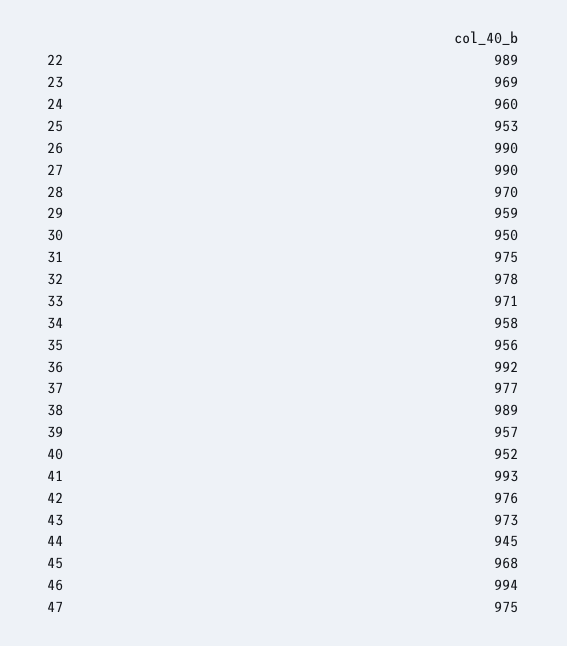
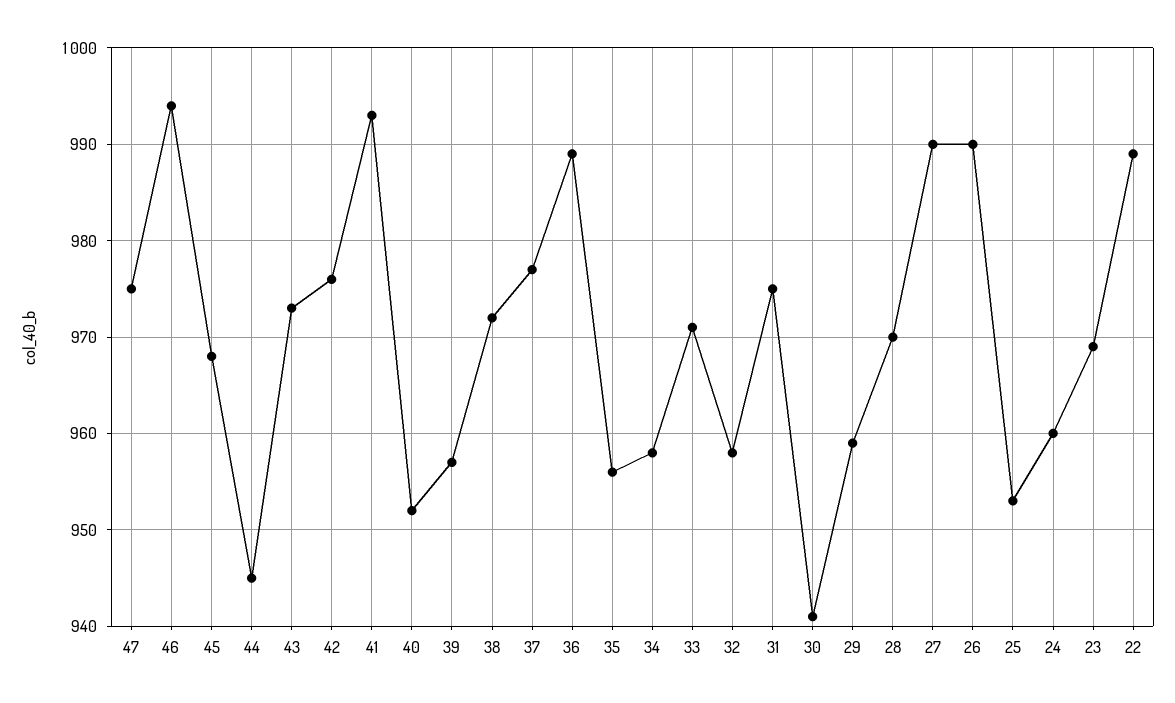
  {
    "22": 989,
    "23": 969,
    "24": 960,
    "25": 953,
    "26": 990,
    "27": 990,
    "28": 970,
    "29": 959,
-   "30": 950,
+   "30": 941,
    "31": 975,
-   "32": 978,
+   "32": 958,
    "33": 971,
    "34": 958,
    "35": 956,
-   "36": 992,
+   "36": 989,
    "37": 977,
-   "38": 989,
+   "38": 972,
    "39": 957,
    "40": 952,
    "41": 993,
    "42": 976,
    "43": 973,
    "44": 945,
    "45": 968,
    "46": 994,
    "47": 975
  }

